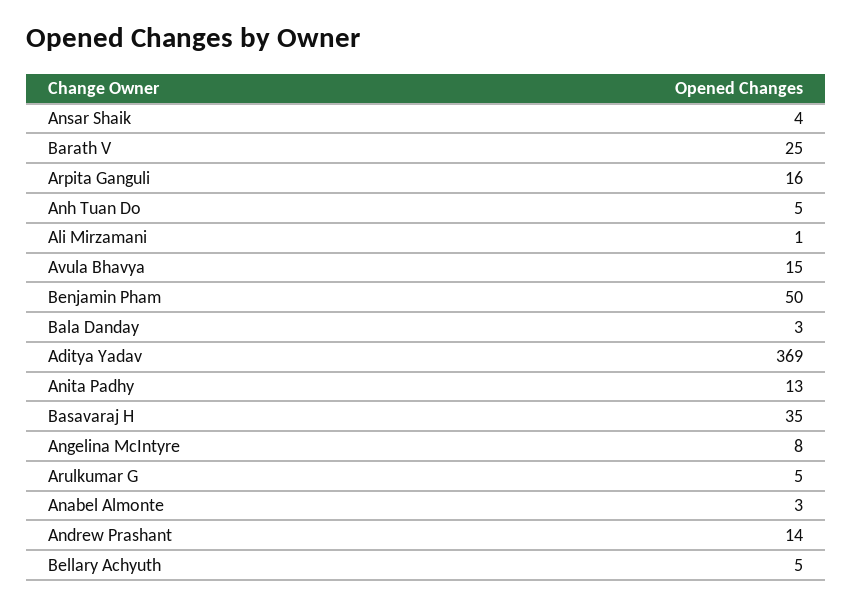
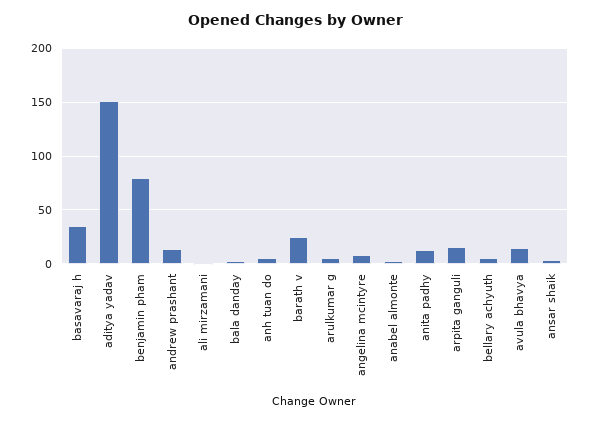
  {
    "Ansar Shaik": 4,
    "Barath V": 25,
    "Arpita Ganguli": 16,
    "Anh Tuan Do": 5,
    "Ali Mirzamani": 1,
    "Avula Bhavya": 15,
-   "Benjamin Pham": 50,
+   "Benjamin Pham": 80,
    "Bala Danday": 3,
-   "Aditya Yadav": 369,
+   "Aditya Yadav": 150,
    "Anita Padhy": 13,
    "Basavaraj H": 35,
    "Angelina McIntyre": 8,
    "Arulkumar G": 5,
    "Anabel Almonte": 3,
    "Andrew Prashant": 14,
    "Bellary Achyuth": 5
  }

